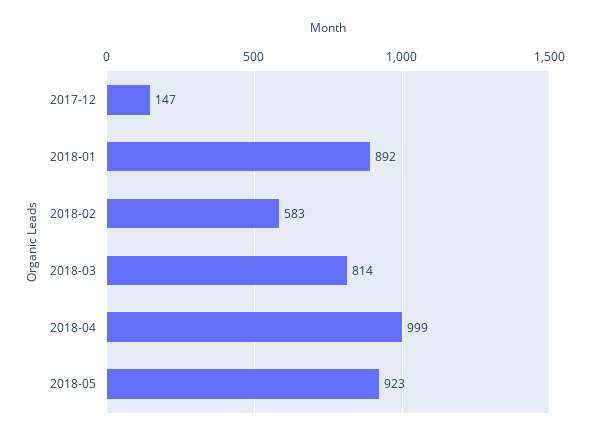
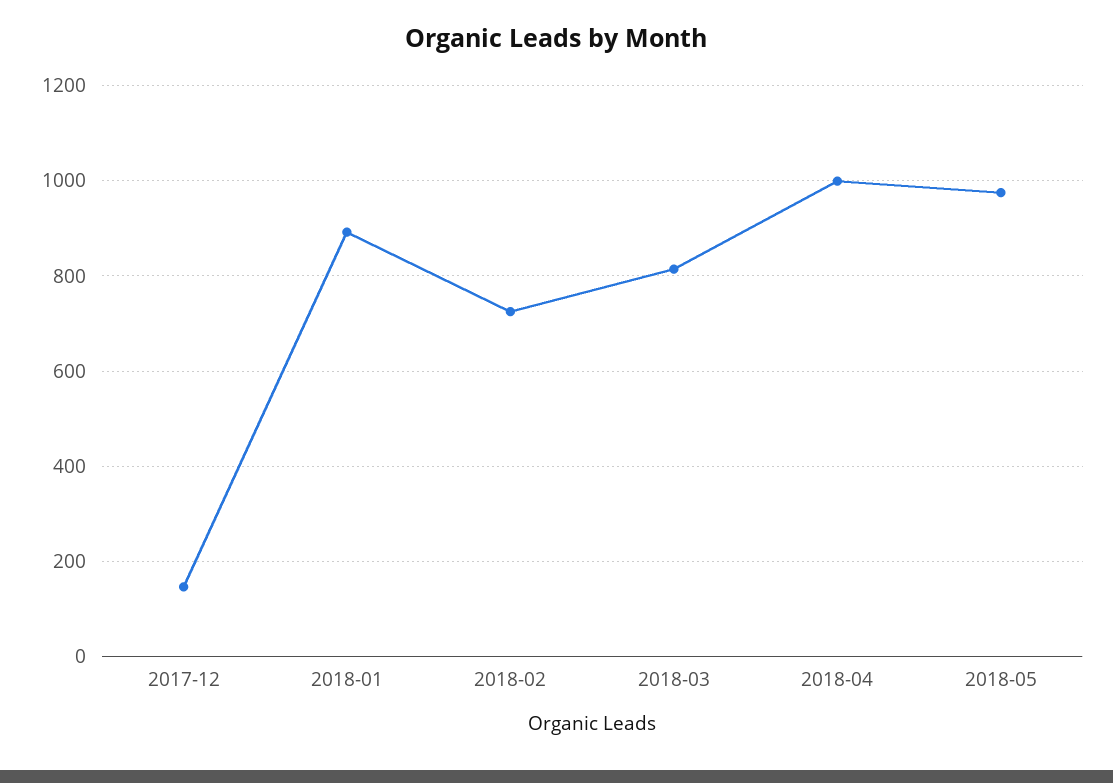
  {
    "2017-12": 147,
    "2018-01": 892,
-   "2018-02": 583,
+   "2018-02": 720,
    "2018-03": 814,
    "2018-04": 999,
-   "2018-05": 923
+   "2018-05": 980
  }

